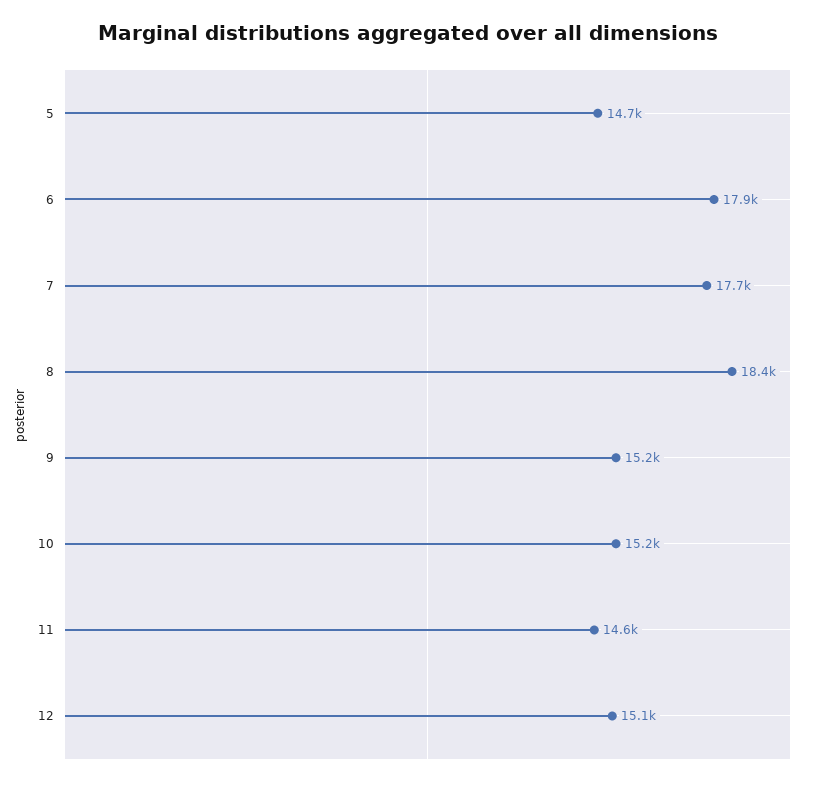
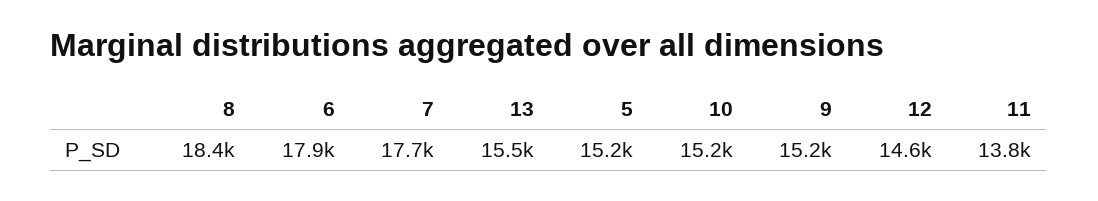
  {
-   "5": 14700,
+   "5": 15200,
    "6": 17900,
    "7": 17700,
    "8": 18400,
    "9": 15200,
    "10": 15200,
-   "11": 14600,
+   "11": 13800,
-   "12": 15100
+   "12": 14600,
+   "13": 15500
  }

